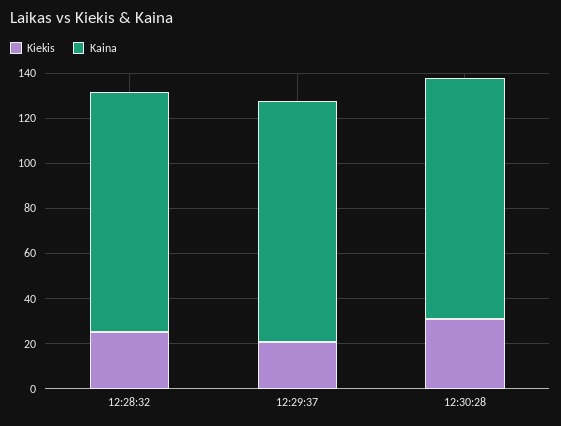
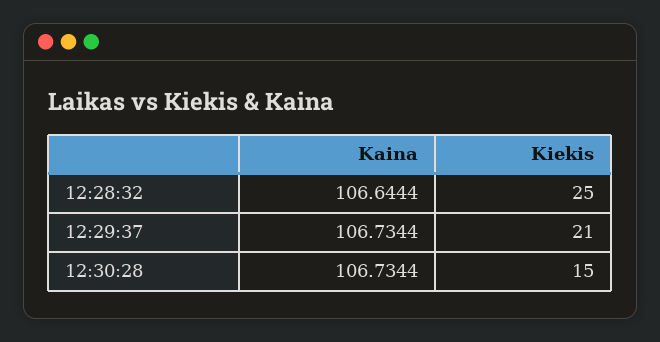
  {
    "Kiekis": {
      "12:28:32": 25,
      "12:29:37": 21,
-     "12:30:28": 30
+     "12:30:28": 15
    },
    "Kaina": {
      "12:28:32": 106.6444,
      "12:29:37": 106.7344,
      "12:30:28": 106.7344
    }
  }

